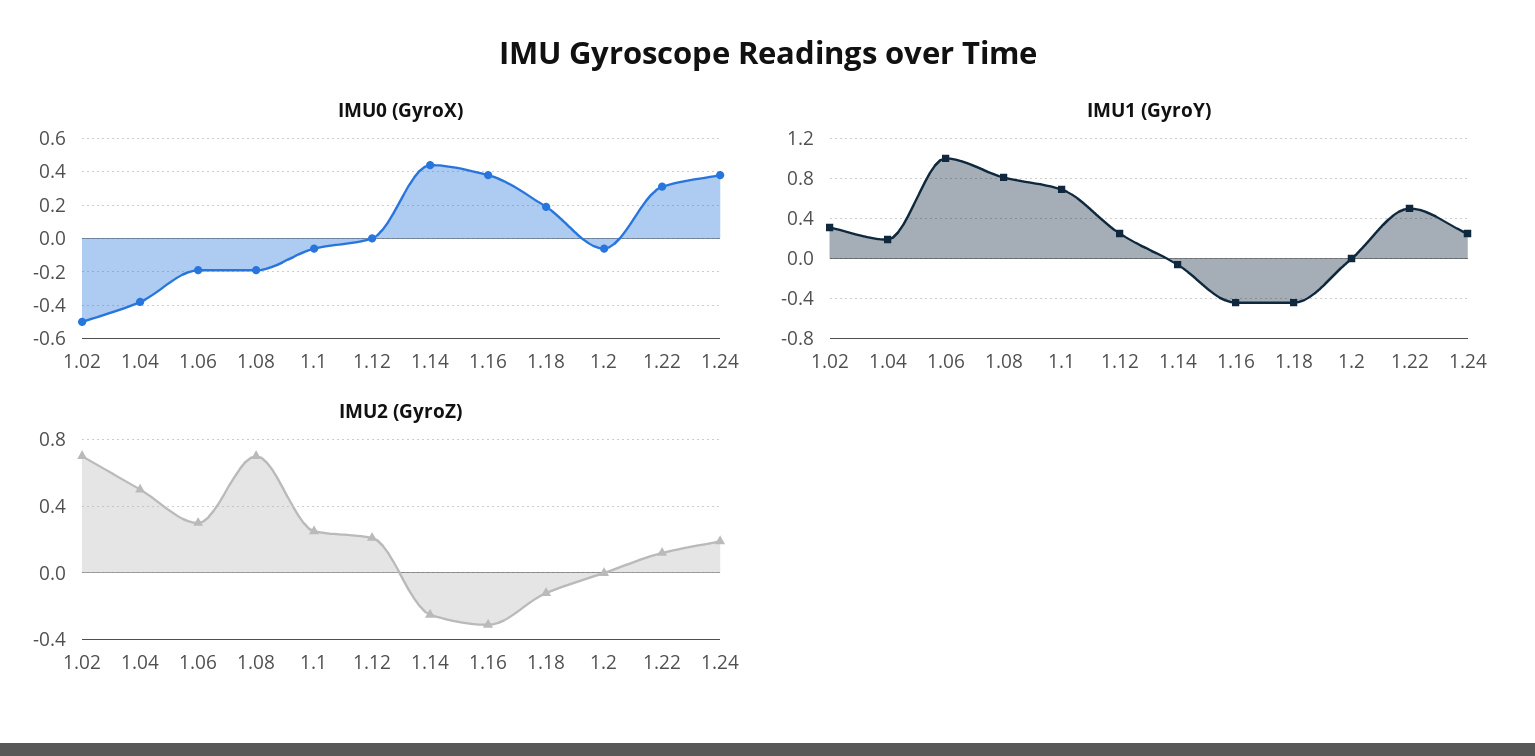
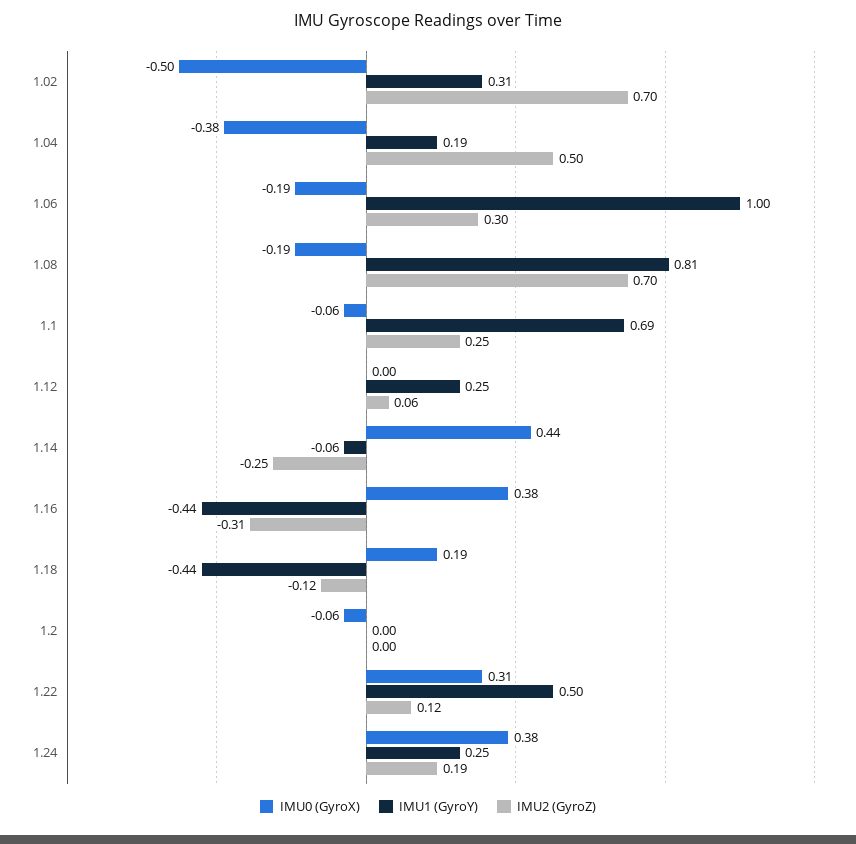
  {
    "IMU0 (GyroX)": {
      "1.02": -0.5,
      "1.04": -0.38,
      "1.06": -0.19,
      "1.08": -0.19,
      "1.1": -0.06,
      "1.12": 0,
      "1.14": 0.44,
      "1.16": 0.38,
      "1.18": 0.19,
      "1.2": -0.06,
      "1.22": 0.31,
      "1.24": 0.38
    },
    "IMU1 (GyroY)": {
      "1.02": 0.31,
      "1.04": 0.19,
      "1.06": 1,
      "1.08": 0.81,
      "1.1": 0.69,
      "1.12": 0.25,
      "1.14": -0.06,
      "1.16": -0.44,
      "1.18": -0.44,
      "1.2": 0,
      "1.22": 0.5,
      "1.24": 0.25
    },
    "IMU2 (GyroZ)": {
      "1.02": 0.7,
      "1.04": 0.5,
      "1.06": 0.3,
      "1.08": 0.7,
      "1.1": 0.25,
-     "1.12": 0.2,
+     "1.12": 0.06,
      "1.14": -0.25,
      "1.16": -0.31,
      "1.18": -0.12,
      "1.2": 0,
      "1.22": 0.12,
      "1.24": 0.19
    }
  }

